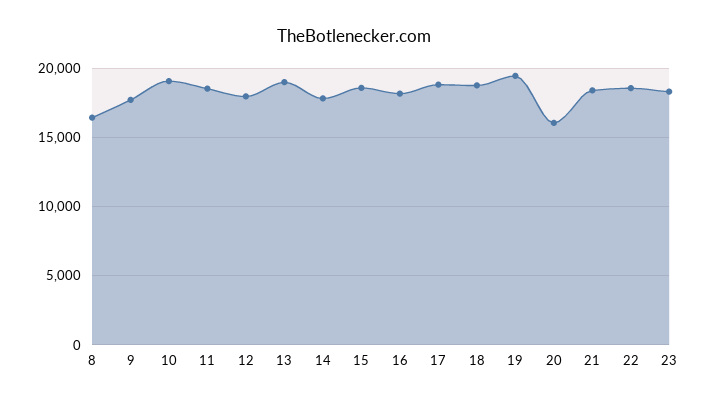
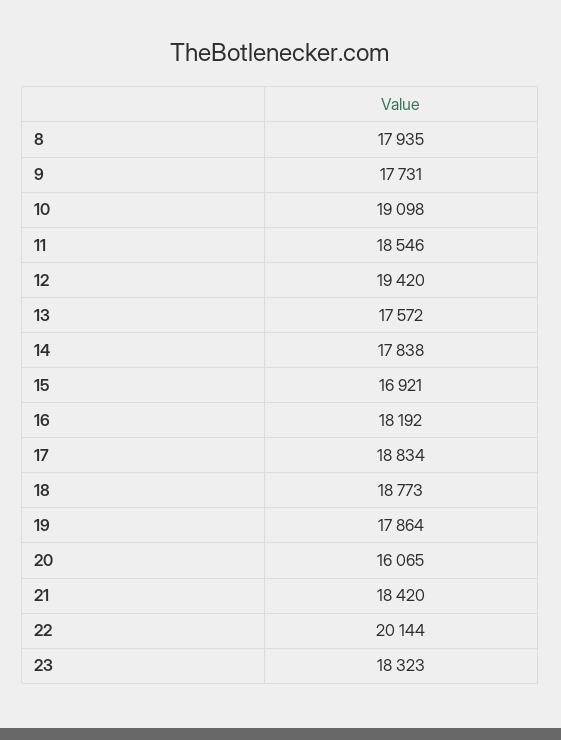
  {
-   "8": 16500,
+   "8": 17935,
    "9": 17731,
    "10": 19098,
    "11": 18546,
-   "12": 18000,
+   "12": 19420,
-   "13": 19000,
+   "13": 17572,
    "14": 17838,
-   "15": 18500,
+   "15": 16921,
    "16": 18192,
    "17": 18834,
    "18": 18773,
-   "19": 19500,
+   "19": 17864,
    "20": 16065,
    "21": 18420,
-   "22": 18500,
+   "22": 20144,
    "23": 18323
  }

